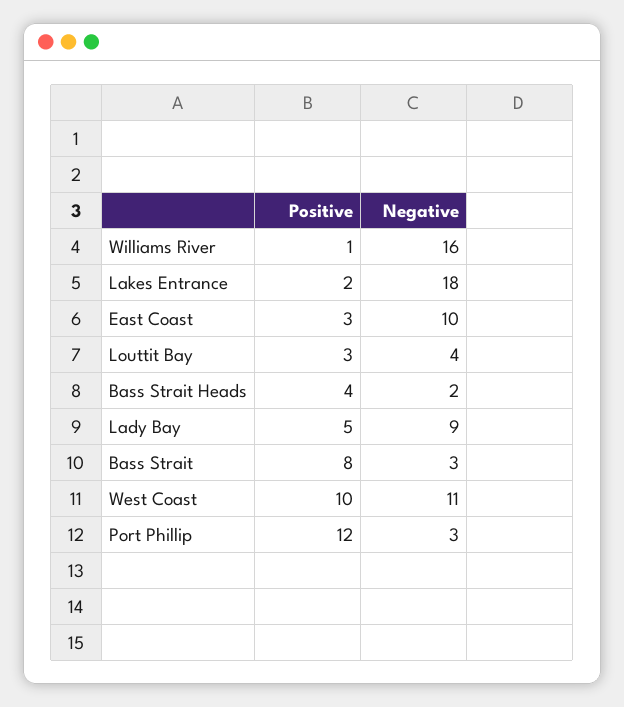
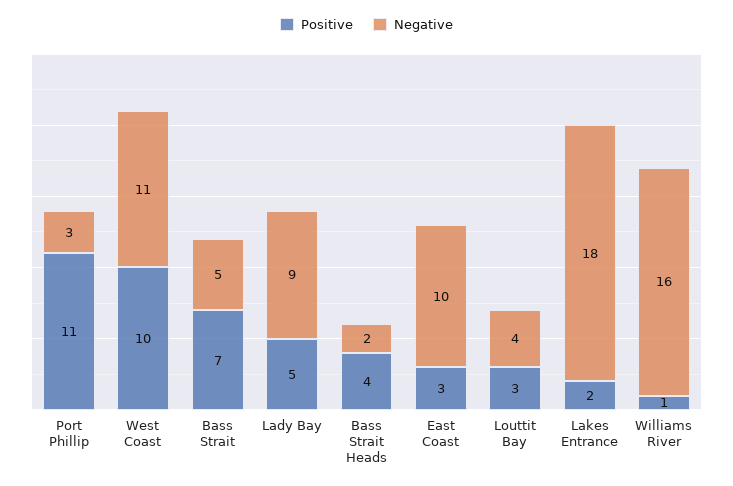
  {
    "Positive": {
      "Williams River": 1,
      "Lakes Entrance": 2,
      "East Coast": 3,
      "Louttit Bay": 3,
      "Bass Strait Heads": 4,
      "Lady Bay": 5,
-     "Bass Strait": 8,
+     "Bass Strait": 7,
      "West Coast": 10,
-     "Port Phillip": 12
+     "Port Phillip": 11
    },
    "Negative": {
      "Williams River": 16,
      "Lakes Entrance": 18,
      "East Coast": 10,
      "Louttit Bay": 4,
      "Bass Strait Heads": 2,
      "Lady Bay": 9,
-     "Bass Strait": 3,
+     "Bass Strait": 5,
      "West Coast": 11,
      "Port Phillip": 3
    }
  }

